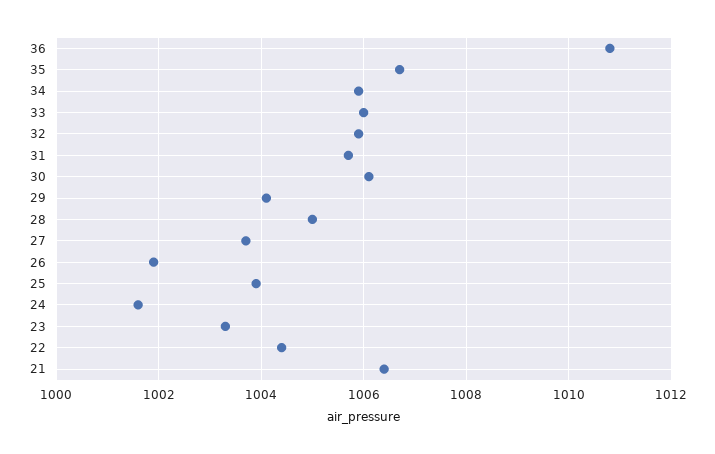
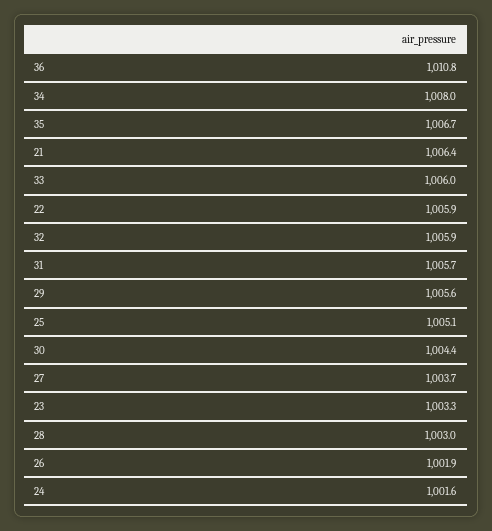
  {
    "36": 1010.8,
    "35": 1006.7,
-   "34": 1006,
+   "34": 1008,
    "33": 1006,
    "32": 1005.9,
    "31": 1005.7,
-   "30": 1006,
+   "30": 1004.4,
-   "29": 1004,
+   "29": 1005.6,
-   "28": 1005,
+   "28": 1003,
    "27": 1003.7,
    "26": 1001.9,
-   "25": 1004,
+   "25": 1005.1,
    "24": 1001.6,
    "23": 1003.3,
-   "22": 1004.5,
+   "22": 1005.9,
    "21": 1006.4
  }

